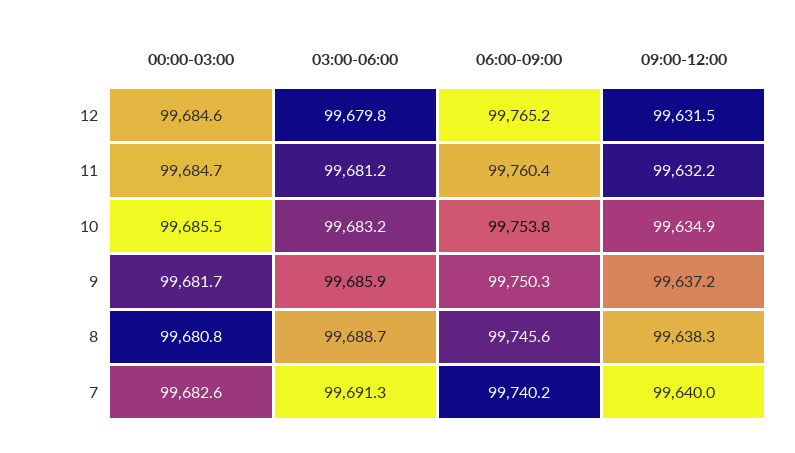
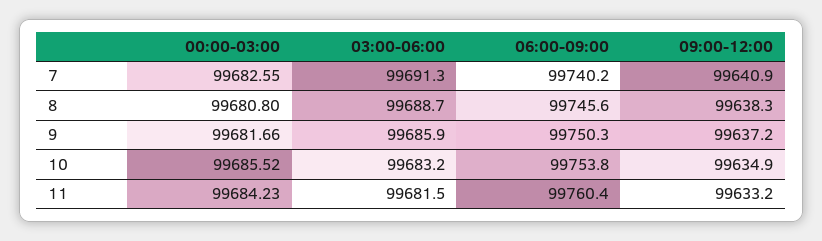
  {
    "00:00-03:00": {
-     "12": 99684.6,
-     "11": 99684.7,
+     "11": 99684.23,
      "10": 99685.52,
      "9": 99681.66,
      "8": 99680.8,
      "7": 99682.55
    },
    "03:00-06:00": {
-     "12": 99679.8,
-     "11": 99681.2,
+     "11": 99681.5,
      "10": 99683.2,
      "9": 99685.9,
      "8": 99688.7,
      "7": 99691.3
    },
    "06:00-09:00": {
-     "12": 99765.2,
      "11": 99760.4,
      "10": 99753.8,
      "9": 99750.3,
      "8": 99745.6,
      "7": 99740.2
    },
    "09:00-12:00": {
-     "12": 99631.5,
-     "11": 99632.2,
+     "11": 99633.2,
      "10": 99634.9,
      "9": 99637.2,
      "8": 99638.3,
-     "7": 99640
+     "7": 99640.9
    }
  }

